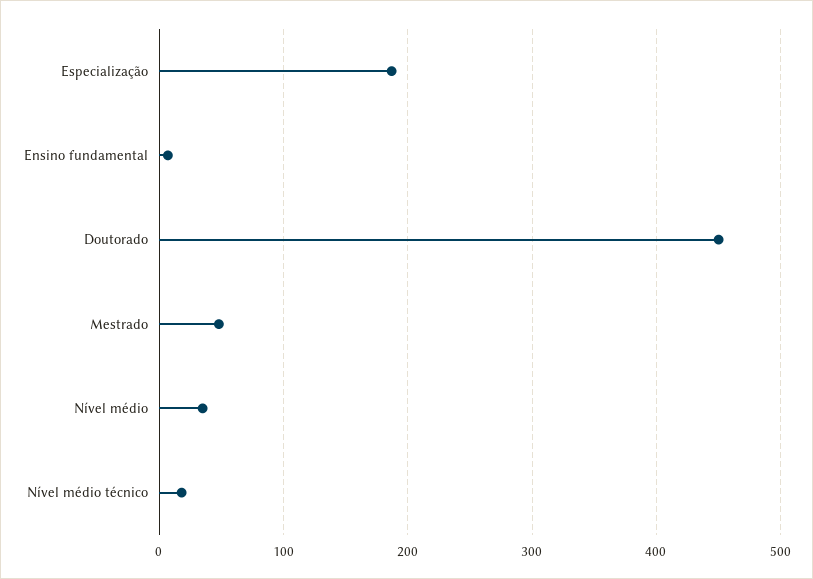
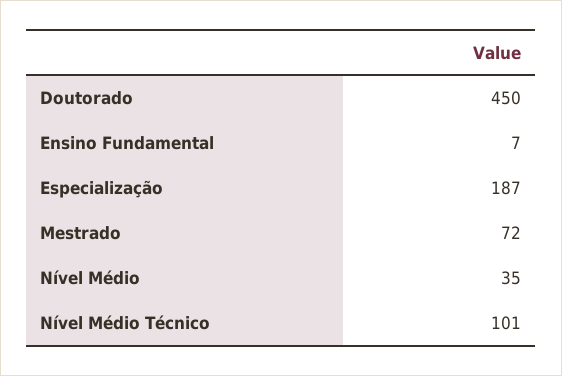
  {
    "Especialização": 187,
    "Ensino fundamental": 7,
    "Doutorado": 450,
-   "Mestrado": 50,
+   "Mestrado": 72,
    "Nível médio": 35,
-   "Nível médio técnico": 20
+   "Nível médio técnico": 101
  }

